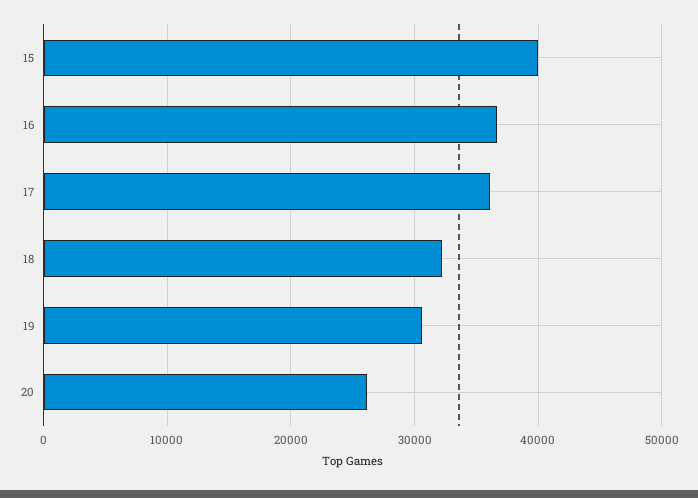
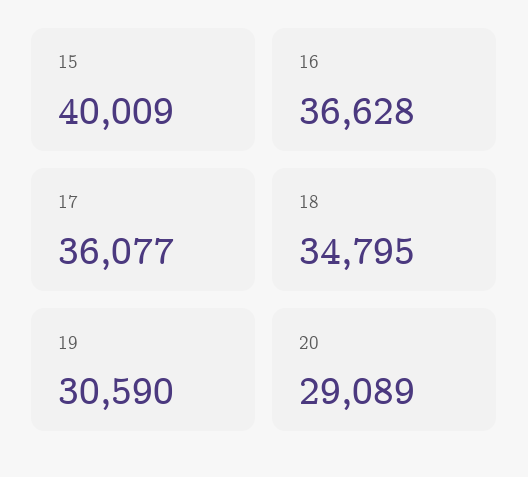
  {
    "15": 40009,
    "16": 36628,
    "17": 36077,
-   "18": 32000,
+   "18": 34795,
    "19": 30590,
-   "20": 26000
+   "20": 29089
  }

